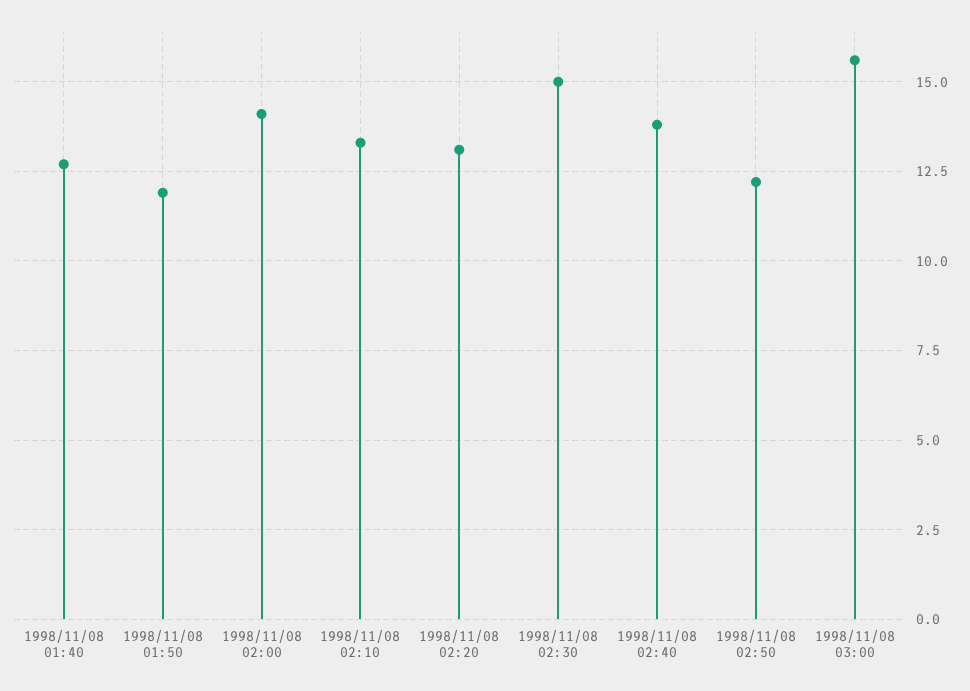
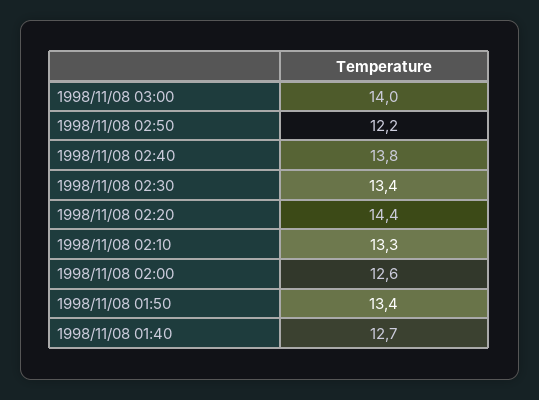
  {
    "1998/11/08 01:40": 12.7,
-   "1998/11/08 01:50": 12,
+   "1998/11/08 01:50": 13.4,
-   "1998/11/08 02:00": 14,
+   "1998/11/08 02:00": 12.6,
    "1998/11/08 02:10": 13.3,
-   "1998/11/08 02:20": 13,
+   "1998/11/08 02:20": 14.4,
-   "1998/11/08 02:30": 15,
+   "1998/11/08 02:30": 13.4,
    "1998/11/08 02:40": 13.8,
    "1998/11/08 02:50": 12.2,
-   "1998/11/08 03:00": 15.5
+   "1998/11/08 03:00": 14
  }

